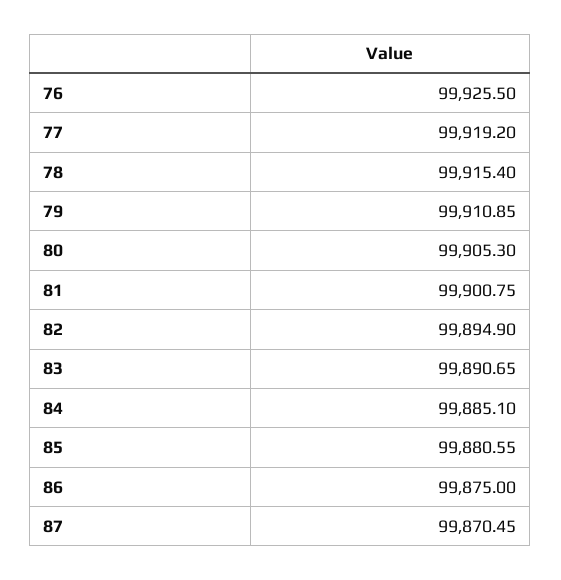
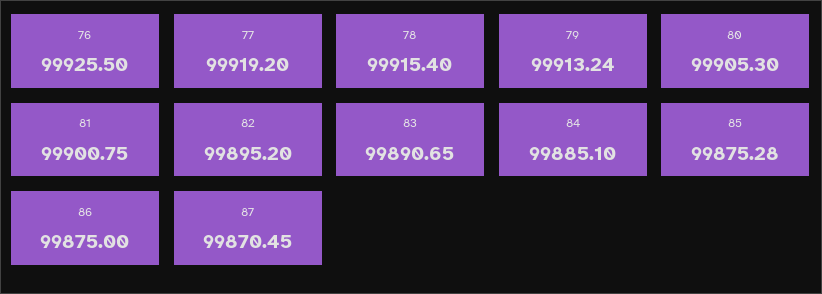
  {
    "76": 99925.5,
    "77": 99919.2,
    "78": 99915.4,
-   "79": 99910.85,
+   "79": 99913.24,
    "80": 99905.3,
    "81": 99900.75,
-   "82": 99894.9,
+   "82": 99895.2,
    "83": 99890.65,
    "84": 99885.1,
-   "85": 99880.55,
+   "85": 99875.28,
    "86": 99875,
    "87": 99870.45
  }

